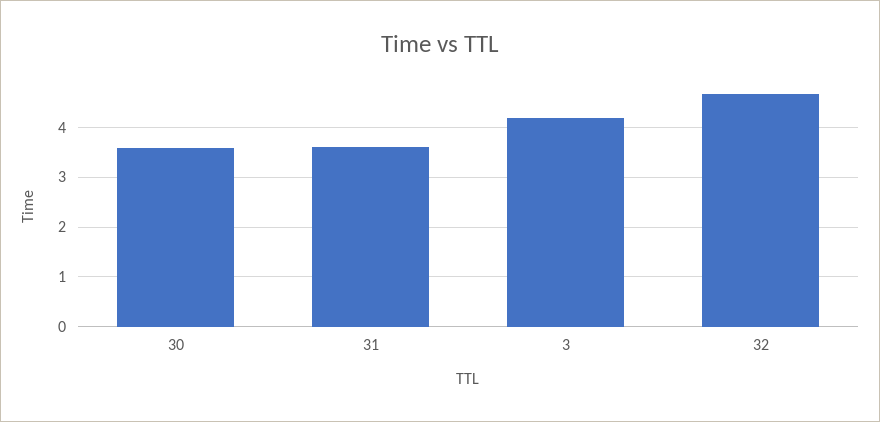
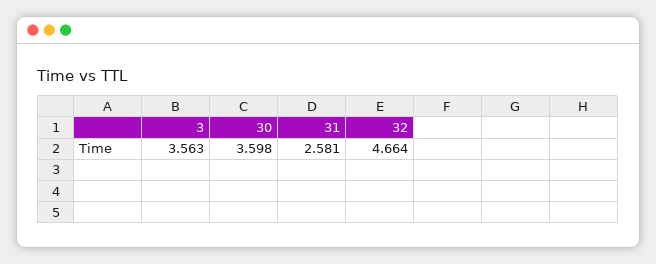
  {
    "30": 3.598,
-   "31": 3.6,
+   "31": 2.581,
-   "3": 4.2,
+   "3": 3.563,
    "32": 4.664
  }

